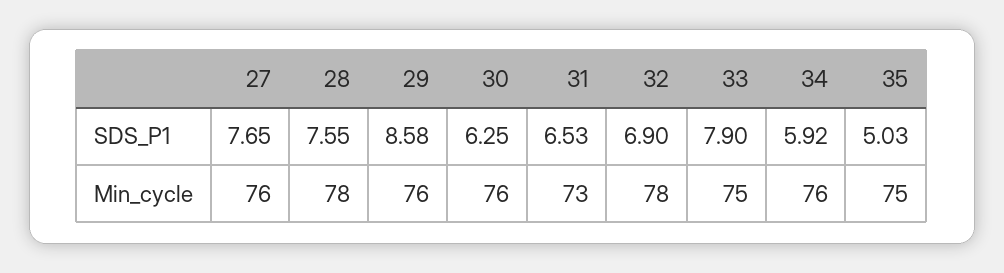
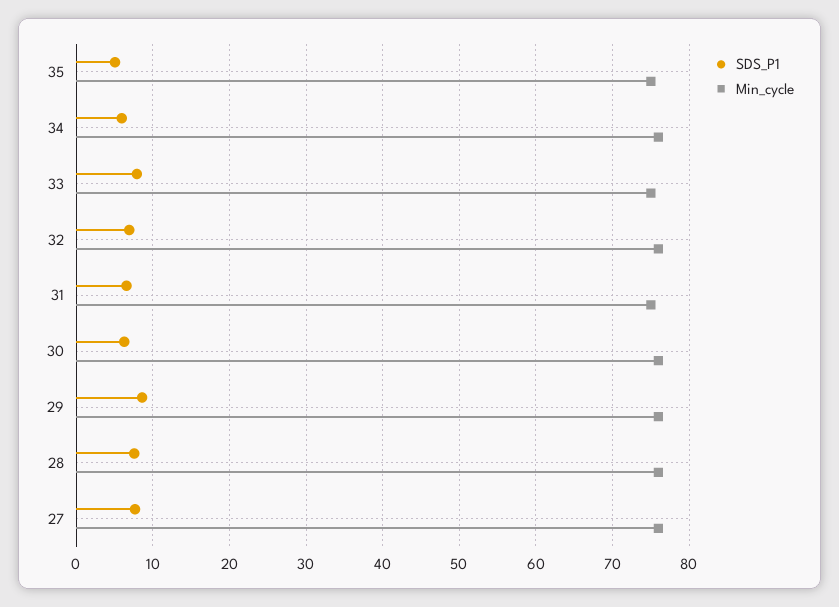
  {
    "SDS_P1": {
      "27": 7.65,
      "28": 7.55,
      "29": 8.58,
      "30": 6.25,
      "31": 6.53,
      "32": 6.9,
      "33": 7.9,
      "34": 5.92,
      "35": 5.03
    },
    "Min_cycle": {
      "27": 76,
-     "28": 78,
+     "28": 76,
      "29": 76,
      "30": 76,
-     "31": 73,
+     "31": 75,
-     "32": 78,
+     "32": 76,
      "33": 75,
      "34": 76,
      "35": 75
    }
  }

